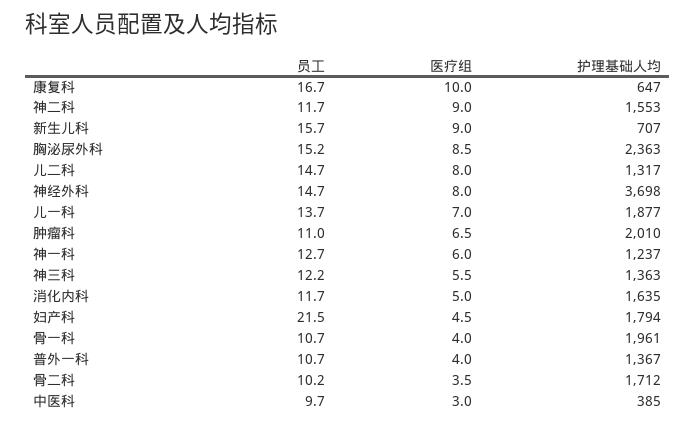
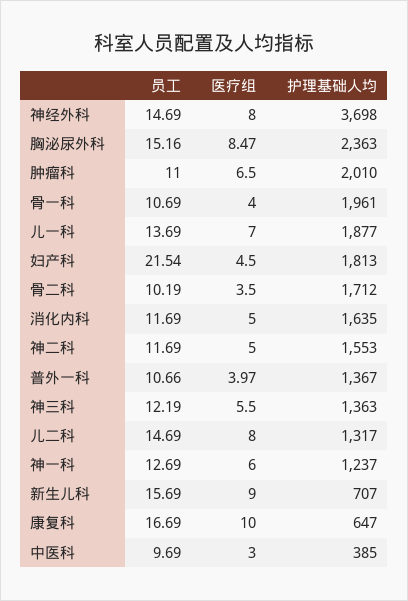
  {
    "员工": {
      "康复科": 16.69,
      "神二科": 11.69,
      "新生儿科": 15.69,
      "胸泌尿外科": 15.16,
      "儿二科": 14.69,
      "神经外科": 14.69,
      "儿一科": 13.69,
      "肿瘤科": 11,
      "神一科": 12.69,
      "神三科": 12.19,
      "消化内科": 11.69,
      "妇产科": 21.54,
      "骨一科": 10.69,
      "普外一科": 10.66,
      "骨二科": 10.19,
      "中医科": 9.69
    },
    "医疗组": {
      "康复科": 10,
-     "神二科": 9,
+     "神二科": 5,
      "新生儿科": 9,
      "胸泌尿外科": 8.47,
      "儿二科": 8,
      "神经外科": 8,
      "儿一科": 7,
      "肿瘤科": 6.5,
      "神一科": 6,
      "神三科": 5.5,
      "消化内科": 5,
      "妇产科": 4.5,
      "骨一科": 4,
      "普外一科": 3.97,
      "骨二科": 3.5,
      "中医科": 3
    },
    "护理基础人均": {
      "康复科": 647,
      "神二科": 1553,
      "新生儿科": 707,
      "胸泌尿外科": 2363,
      "儿二科": 1317,
      "神经外科": 3698,
      "儿一科": 1877,
      "肿瘤科": 2010,
      "神一科": 1237,
      "神三科": 1363,
      "消化内科": 1635,
-     "妇产科": 1794,
+     "妇产科": 1813,
      "骨一科": 1961,
      "普外一科": 1367,
      "骨二科": 1712,
      "中医科": 385
    }
  }

